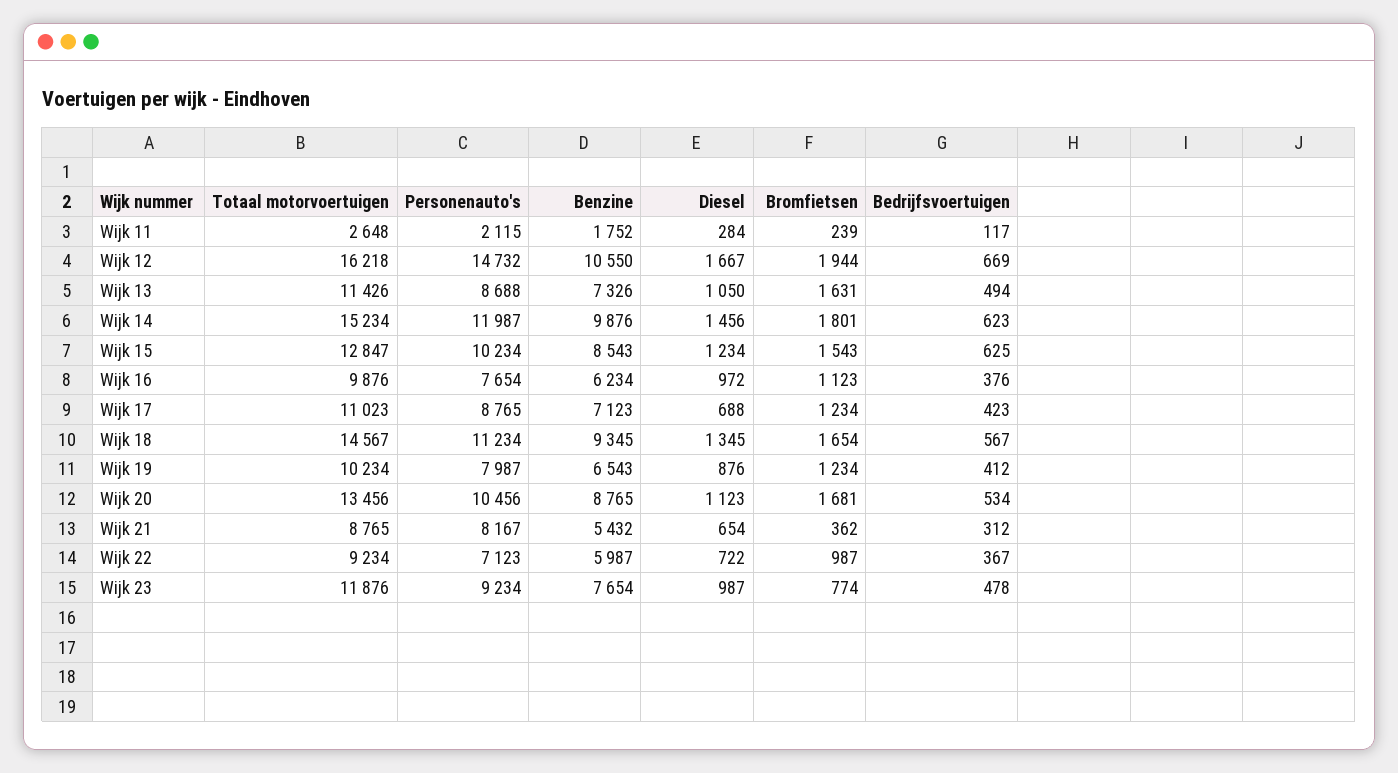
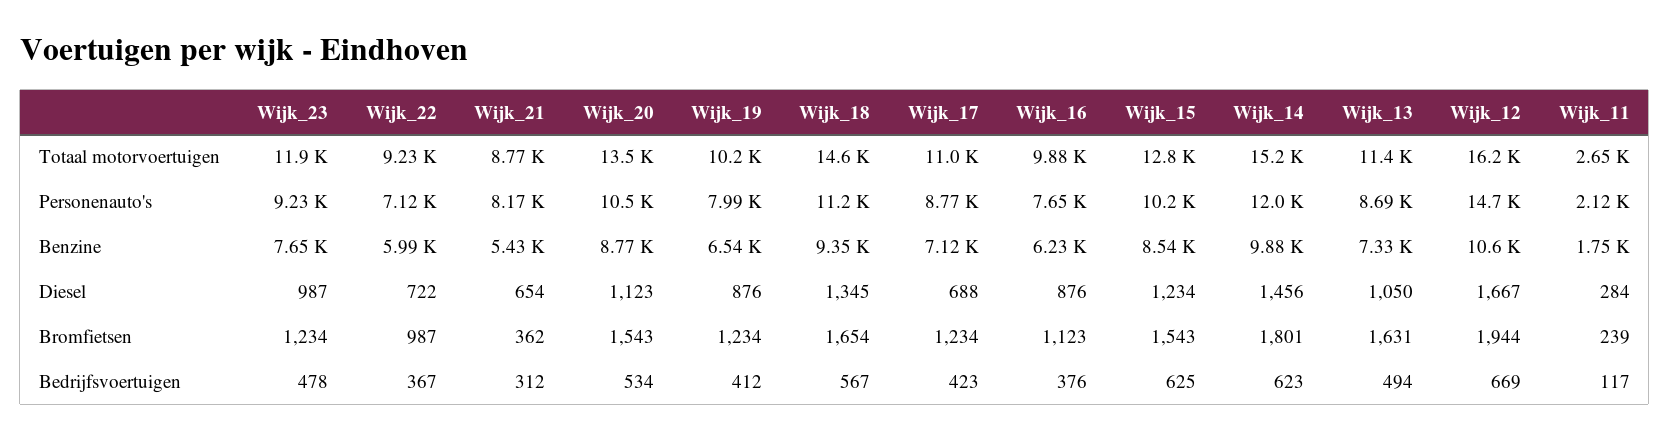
  {
    "Totaal motorvoertuigen": {
      "Wijk 11": 2648,
      "Wijk 12": 16218,
      "Wijk 13": 11426,
      "Wijk 14": 15234,
      "Wijk 15": 12847,
      "Wijk 16": 9876,
      "Wijk 17": 11023,
      "Wijk 18": 14567,
      "Wijk 19": 10234,
      "Wijk 20": 13456,
      "Wijk 21": 8765,
      "Wijk 22": 9234,
      "Wijk 23": 11876
    },
    "Personenauto's": {
      "Wijk 11": 2115,
      "Wijk 12": 14732,
      "Wijk 13": 8688,
      "Wijk 14": 11987,
      "Wijk 15": 10234,
      "Wijk 16": 7654,
      "Wijk 17": 8765,
      "Wijk 18": 11234,
      "Wijk 19": 7987,
      "Wijk 20": 10456,
      "Wijk 21": 8167,
      "Wijk 22": 7123,
      "Wijk 23": 9234
    },
    "Benzine": {
      "Wijk 11": 1752,
      "Wijk 12": 10550,
      "Wijk 13": 7326,
      "Wijk 14": 9876,
      "Wijk 15": 8543,
      "Wijk 16": 6234,
      "Wijk 17": 7123,
      "Wijk 18": 9345,
      "Wijk 19": 6543,
      "Wijk 20": 8765,
      "Wijk 21": 5432,
      "Wijk 22": 5987,
      "Wijk 23": 7654
    },
    "Diesel": {
      "Wijk 11": 284,
      "Wijk 12": 1667,
      "Wijk 13": 1050,
      "Wijk 14": 1456,
      "Wijk 15": 1234,
-     "Wijk 16": 972,
+     "Wijk 16": 876,
      "Wijk 17": 688,
      "Wijk 18": 1345,
      "Wijk 19": 876,
      "Wijk 20": 1123,
      "Wijk 21": 654,
      "Wijk 22": 722,
      "Wijk 23": 987
    },
    "Bromfietsen": {
      "Wijk 11": 239,
      "Wijk 12": 1944,
      "Wijk 13": 1631,
      "Wijk 14": 1801,
      "Wijk 15": 1543,
      "Wijk 16": 1123,
      "Wijk 17": 1234,
      "Wijk 18": 1654,
      "Wijk 19": 1234,
-     "Wijk 20": 1681,
+     "Wijk 20": 1543,
      "Wijk 21": 362,
      "Wijk 22": 987,
-     "Wijk 23": 774
+     "Wijk 23": 1234
    },
    "Bedrijfsvoertuigen": {
      "Wijk 11": 117,
      "Wijk 12": 669,
      "Wijk 13": 494,
      "Wijk 14": 623,
      "Wijk 15": 625,
      "Wijk 16": 376,
      "Wijk 17": 423,
      "Wijk 18": 567,
      "Wijk 19": 412,
      "Wijk 20": 534,
      "Wijk 21": 312,
      "Wijk 22": 367,
      "Wijk 23": 478
    }
  }

